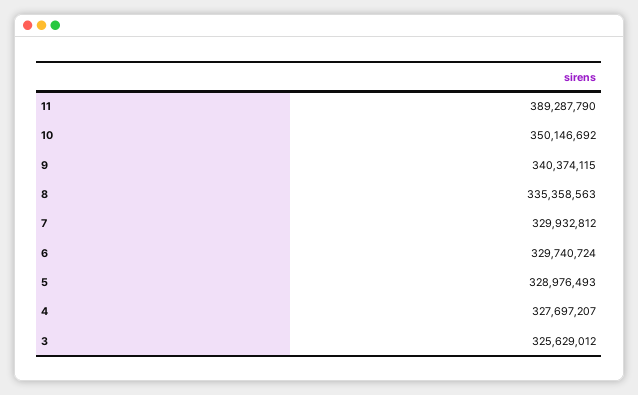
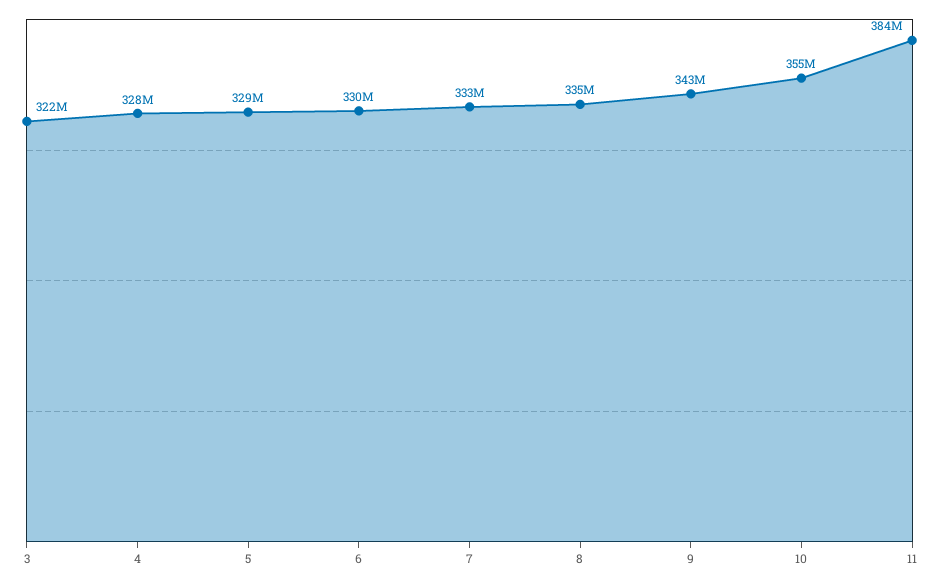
  {
-   "11": 389287790,
+   "11": 384000000,
-   "10": 350146692,
+   "10": 355000000,
-   "9": 340374115,
+   "9": 343000000,
    "8": 335358563,
-   "7": 329932812,
+   "7": 333000000,
    "6": 329740724,
    "5": 328976493,
    "4": 327697207,
-   "3": 325629012
+   "3": 322000000
  }

